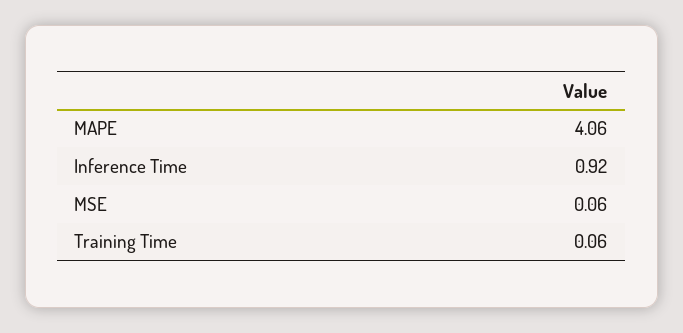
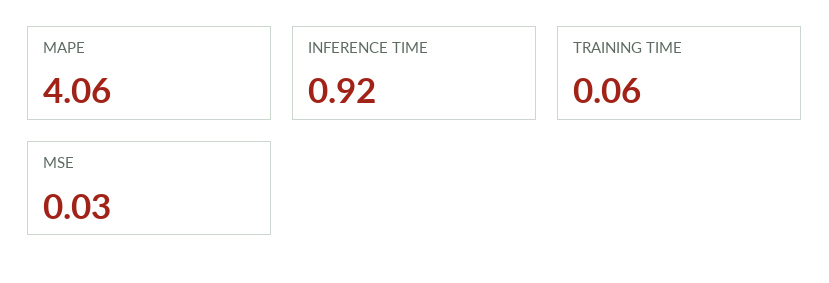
  {
    "MAPE": 4.06,
    "Inference Time": 0.92,
-   "MSE": 0.06,
+   "MSE": 0.03,
    "Training Time": 0.06
  }

